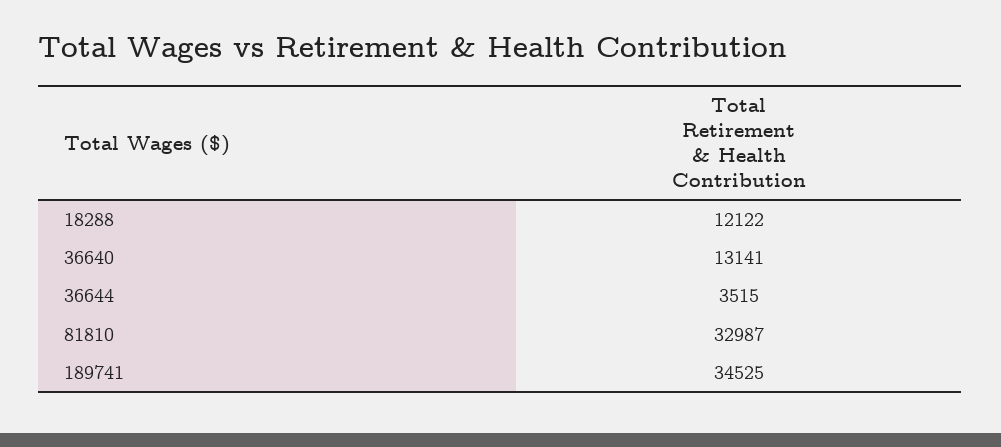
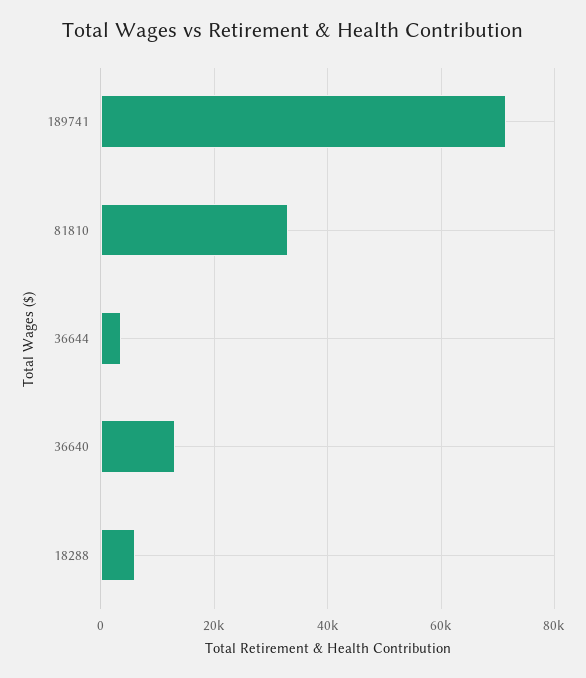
  {
-   "18288": 12122,
+   "18288": 6000,
    "36640": 13141,
    "36644": 3515,
    "81810": 32987,
-   "189741": 34525
+   "189741": 72000
  }

